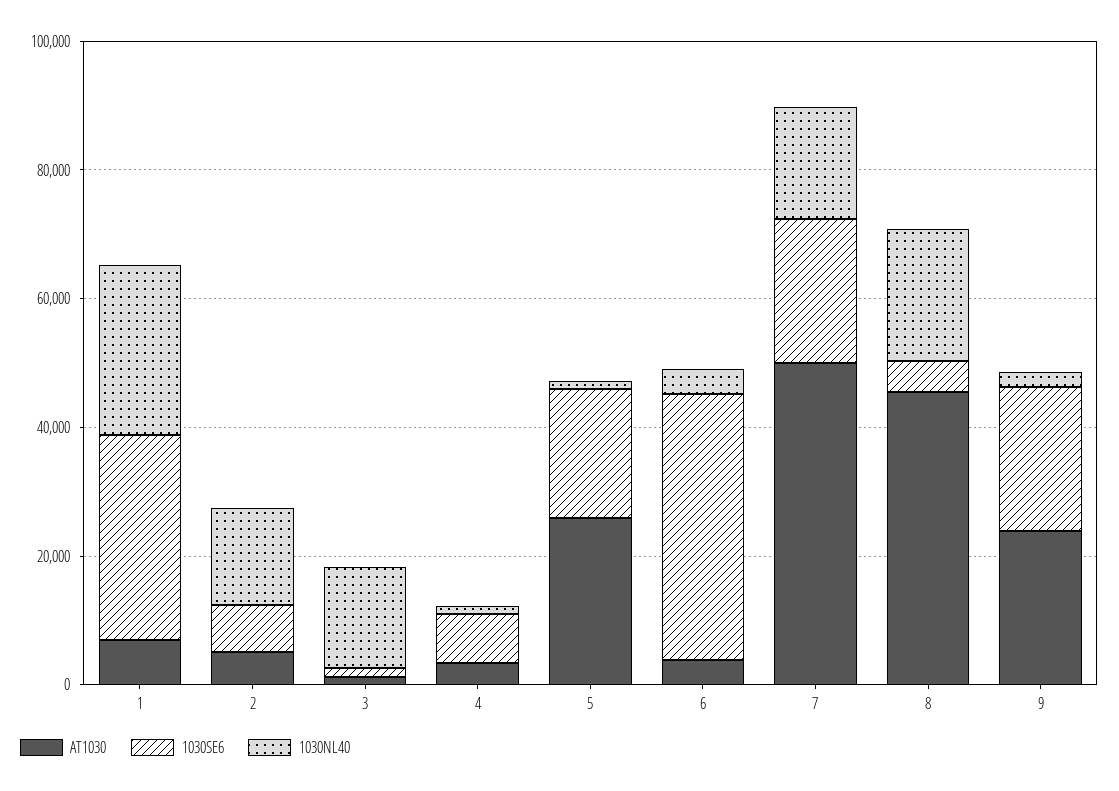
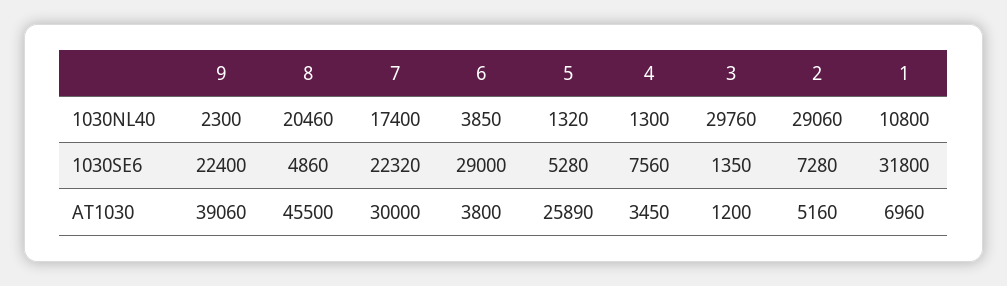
  {
    "AT1030": {
      "1": 6960,
      "2": 5160,
      "3": 1200,
      "4": 3450,
      "5": 25890,
      "6": 3800,
-     "7": 50000,
+     "7": 30000,
      "8": 45500,
-     "9": 25000
+     "9": 39060
    },
    "1030SE6": {
      "1": 31800,
      "2": 7280,
      "3": 1350,
      "4": 7560,
-     "5": 20000,
+     "5": 5280,
-     "6": 40000,
+     "6": 29000,
      "7": 22320,
      "8": 4860,
      "9": 22400
    },
    "1030NL40": {
-     "1": 25000,
+     "1": 10800,
-     "2": 15000,
+     "2": 29060,
-     "3": 15000,
+     "3": 29760,
      "4": 1300,
      "5": 1320,
      "6": 3850,
      "7": 17400,
      "8": 20460,
      "9": 2300
    }
  }

